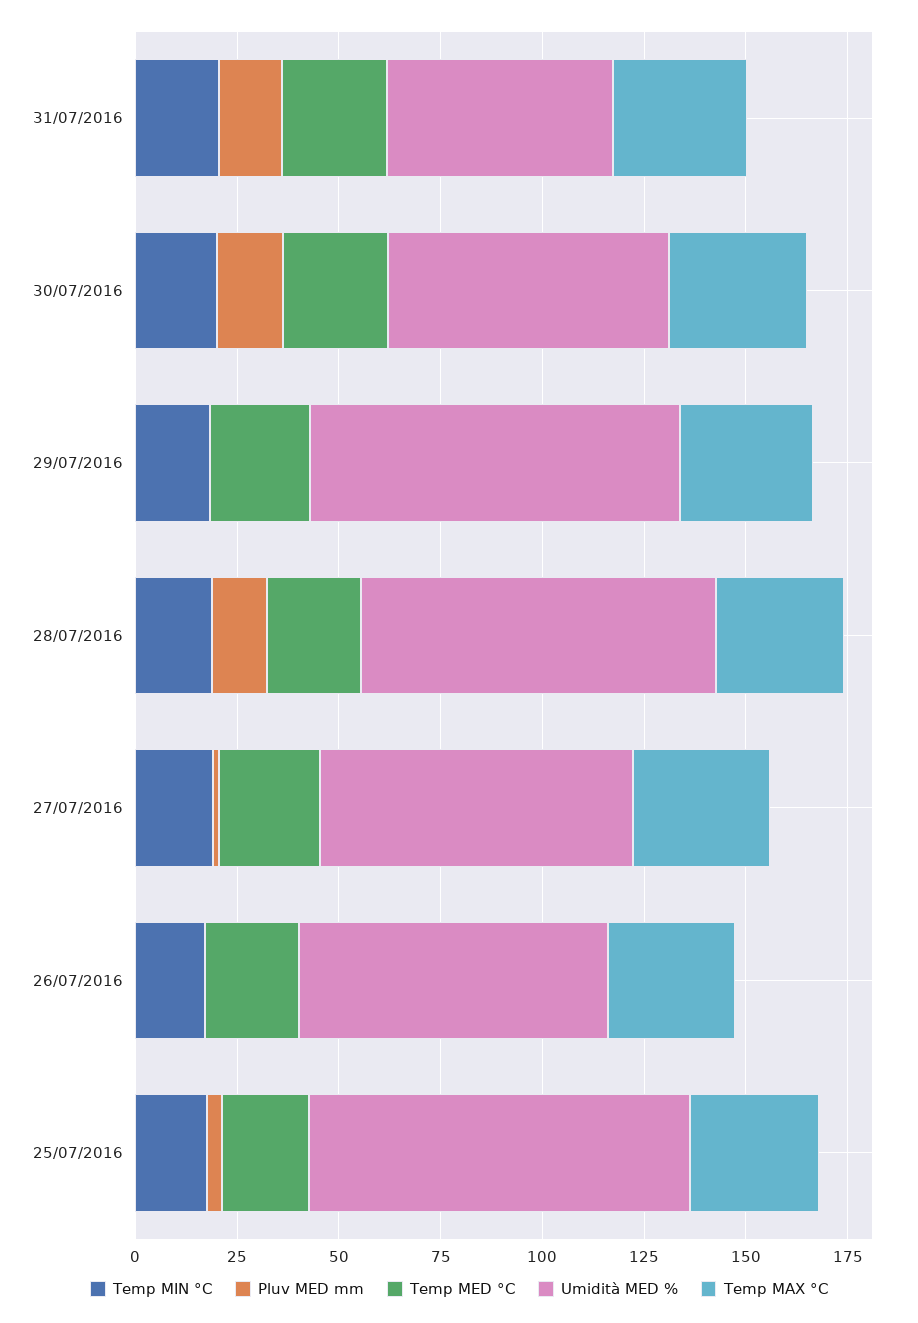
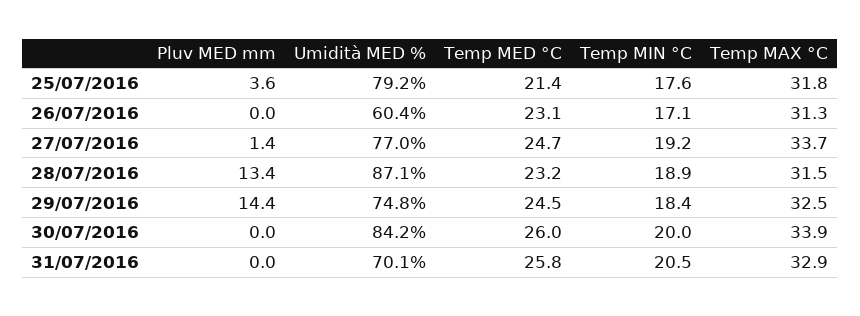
  {
    "Temp MIN °C": {
      "31/07/2016": 20.5,
      "30/07/2016": 20,
      "29/07/2016": 18.4,
      "28/07/2016": 18.9,
      "27/07/2016": 19.2,
      "26/07/2016": 17.1,
      "25/07/2016": 17.6
    },
    "Pluv MED mm": {
-     "31/07/2016": 15,
+     "31/07/2016": 0,
-     "30/07/2016": 15,
+     "30/07/2016": 0,
-     "29/07/2016": 0,
+     "29/07/2016": 14.4,
      "28/07/2016": 13.4,
      "27/07/2016": 1.4,
      "26/07/2016": 0,
      "25/07/2016": 3.6
    },
    "Temp MED °C": {
      "31/07/2016": 25.8,
      "30/07/2016": 26,
      "29/07/2016": 24.5,
      "28/07/2016": 23.2,
      "27/07/2016": 24.7,
      "26/07/2016": 23.1,
      "25/07/2016": 21.4
    },
    "Umidità MED %": {
-     "31/07/2016": 55,
+     "31/07/2016": 70.1,
-     "30/07/2016": 70,
+     "30/07/2016": 84.2,
-     "29/07/2016": 90,
+     "29/07/2016": 74.8,
      "28/07/2016": 87.1,
      "27/07/2016": 77,
-     "26/07/2016": 75,
+     "26/07/2016": 60.4,
-     "25/07/2016": 95
+     "25/07/2016": 79.2
    },
    "Temp MAX °C": {
      "31/07/2016": 32.9,
      "30/07/2016": 33.9,
      "29/07/2016": 32.5,
      "28/07/2016": 31.5,
      "27/07/2016": 33.7,
      "26/07/2016": 31.3,
      "25/07/2016": 31.8
    }
  }

